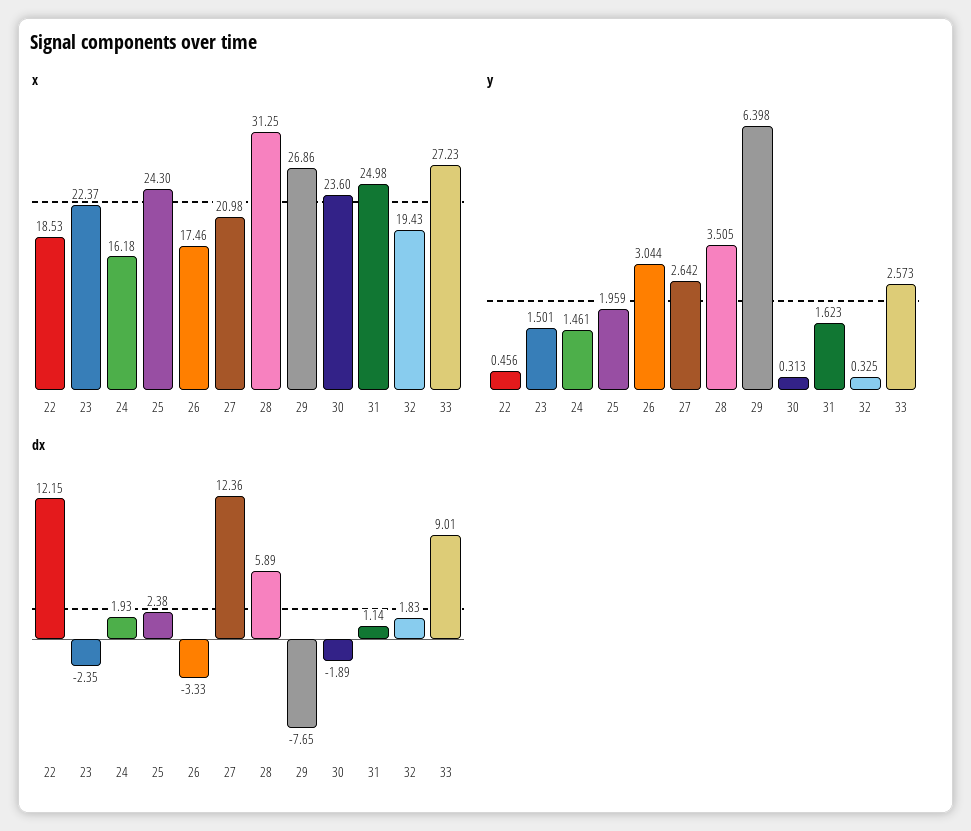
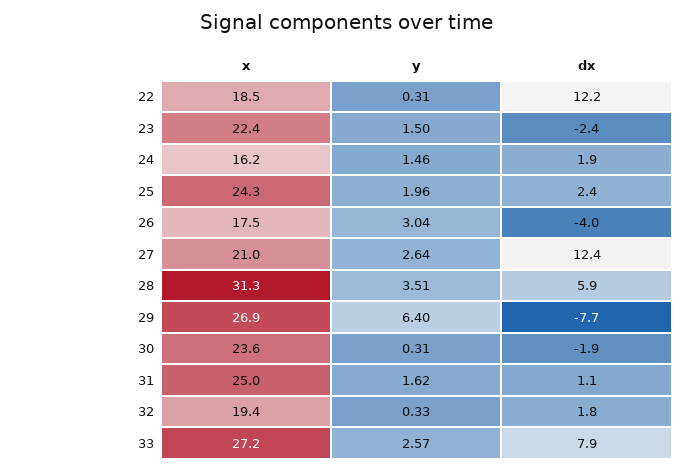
  {
    "x": {
      "22": 18.53,
      "23": 22.37,
      "24": 16.18,
      "25": 24.3,
      "26": 17.46,
      "27": 20.98,
      "28": 31.25,
      "29": 26.86,
      "30": 23.6,
      "31": 24.98,
      "32": 19.43,
      "33": 27.23
    },
    "y": {
-     "22": 0.456,
+     "22": 0.31,
      "23": 1.501,
      "24": 1.461,
      "25": 1.959,
      "26": 3.044,
      "27": 2.642,
      "28": 3.505,
      "29": 6.398,
      "30": 0.313,
      "31": 1.623,
      "32": 0.325,
      "33": 2.573
    },
    "dx": {
      "22": 12.15,
      "23": -2.35,
      "24": 1.93,
      "25": 2.38,
-     "26": -3.33,
+     "26": -4,
      "27": 12.36,
      "28": 5.89,
      "29": -7.65,
      "30": -1.89,
      "31": 1.14,
      "32": 1.83,
-     "33": 9.01
+     "33": 7.9
    }
  }

